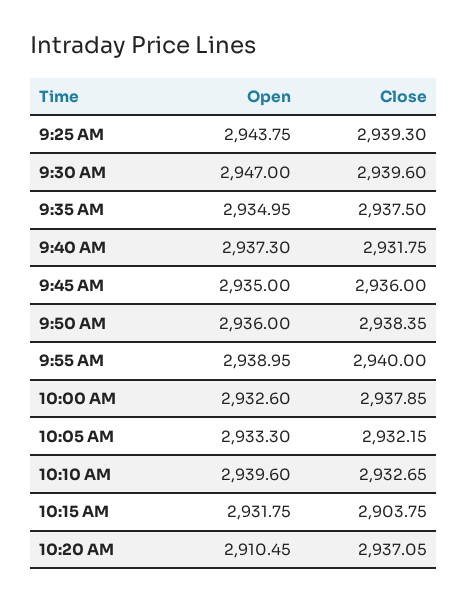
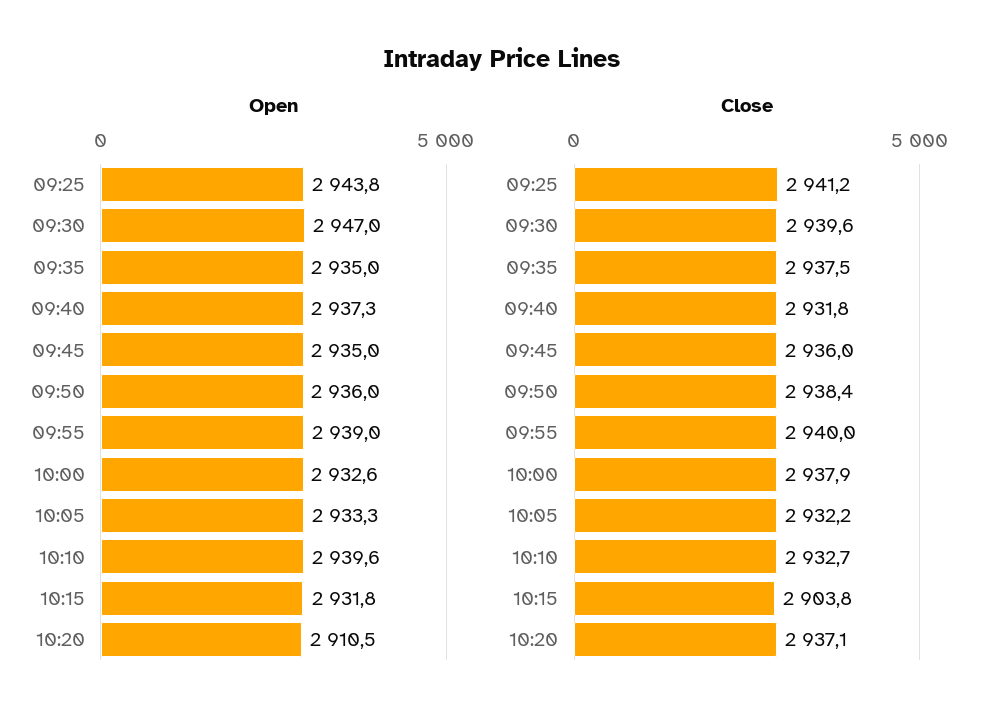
  {
    "Open": {
      "9:25 AM": 2943.75,
      "9:30 AM": 2947,
      "9:35 AM": 2934.95,
      "9:40 AM": 2937.3,
      "9:45 AM": 2935,
      "9:50 AM": 2936,
      "9:55 AM": 2938.95,
      "10:00 AM": 2932.6,
      "10:05 AM": 2933.3,
      "10:10 AM": 2939.6,
      "10:15 AM": 2931.75,
      "10:20 AM": 2910.45
    },
    "Close": {
-     "9:25 AM": 2939.3,
+     "9:25 AM": 2941.2,
      "9:30 AM": 2939.6,
      "9:35 AM": 2937.5,
      "9:40 AM": 2931.75,
      "9:45 AM": 2936,
      "9:50 AM": 2938.35,
      "9:55 AM": 2940,
      "10:00 AM": 2937.85,
      "10:05 AM": 2932.15,
      "10:10 AM": 2932.65,
      "10:15 AM": 2903.75,
      "10:20 AM": 2937.05
    }
  }

